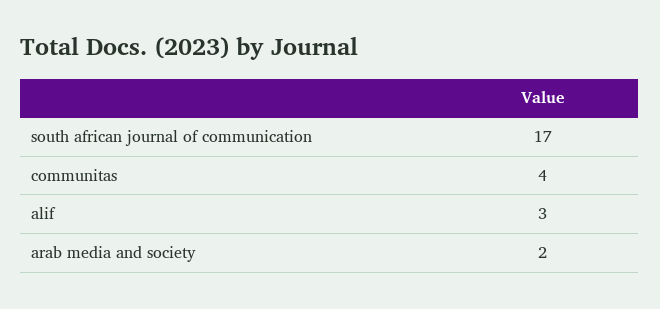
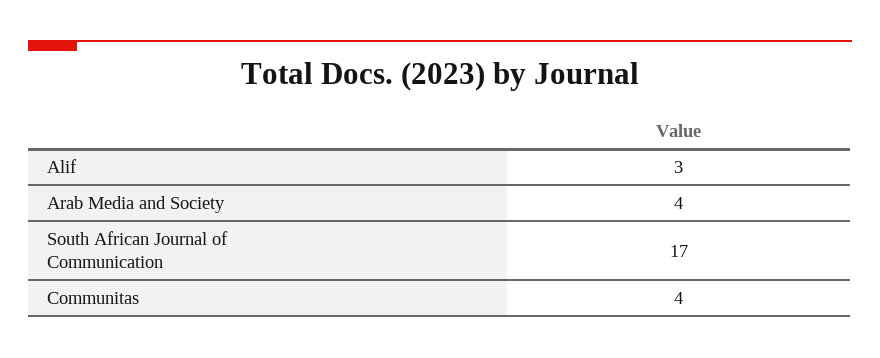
  {
    "south african journal of communication": 17,
    "communitas": 4,
    "alif": 3,
-   "arab media and society": 2
+   "arab media and society": 4
  }

